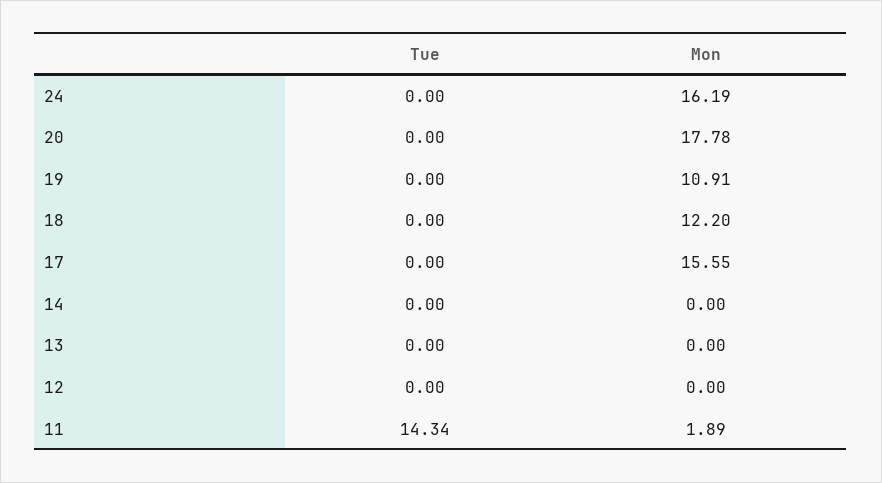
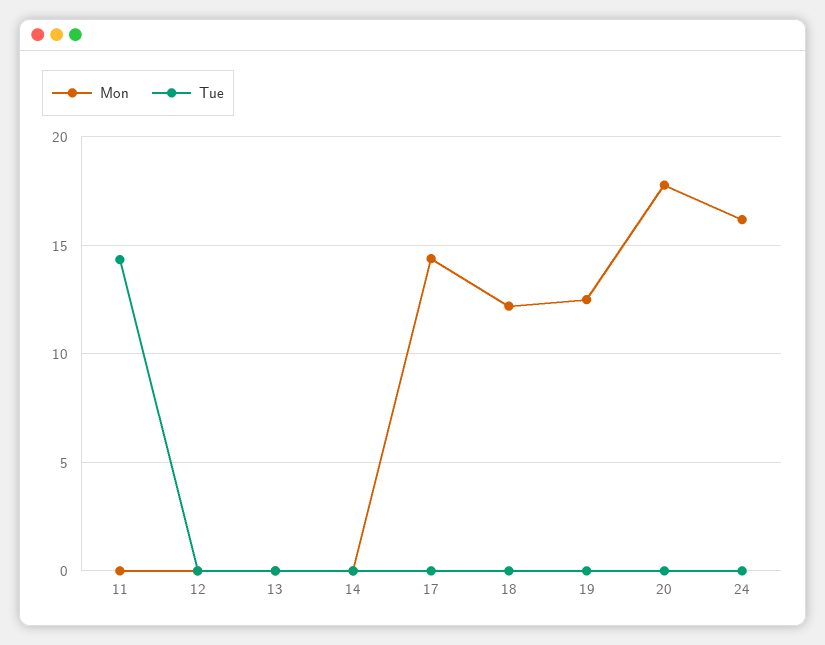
  {
    "Tue": {
      "24": 0,
      "20": 0,
      "19": 0,
      "18": 0,
      "17": 0,
      "14": 0,
      "13": 0,
      "12": 0,
      "11": 14.34
    },
    "Mon": {
      "24": 16.19,
      "20": 17.78,
-     "19": 10.91,
+     "19": 12.5,
      "18": 12.2,
-     "17": 15.55,
+     "17": 14.5,
      "14": 0,
      "13": 0,
      "12": 0,
-     "11": 1.89
+     "11": 0
    }
  }

